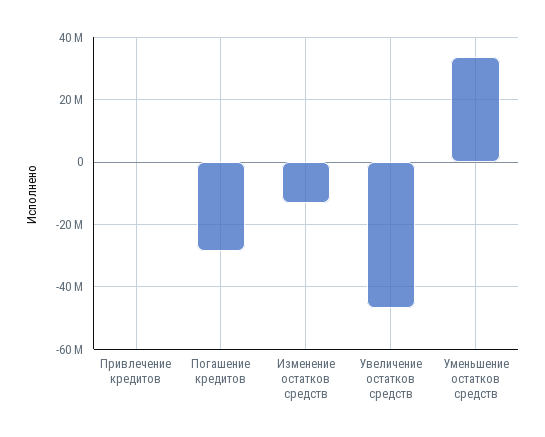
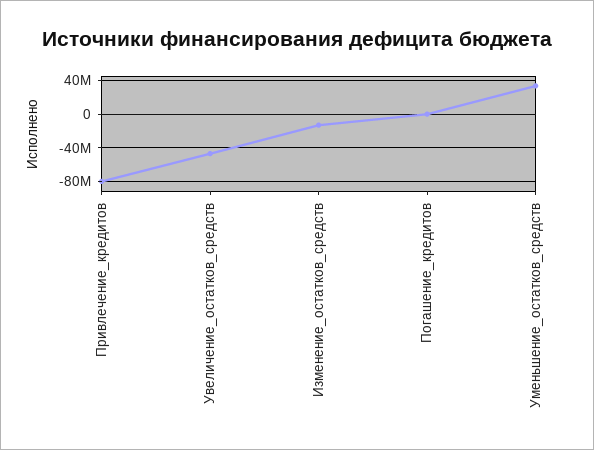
  {
-   "Привлечение кредитов": 0,
+   "Привлечение кредитов": -80000000,
-   "Погашение кредитов": -28000000,
+   "Погашение кредитов": 0,
    "Изменение остатков средств": -14000000,
    "Увеличение остатков средств": -46000000,
    "Уменьшение остатков средств": 34000000
  }

